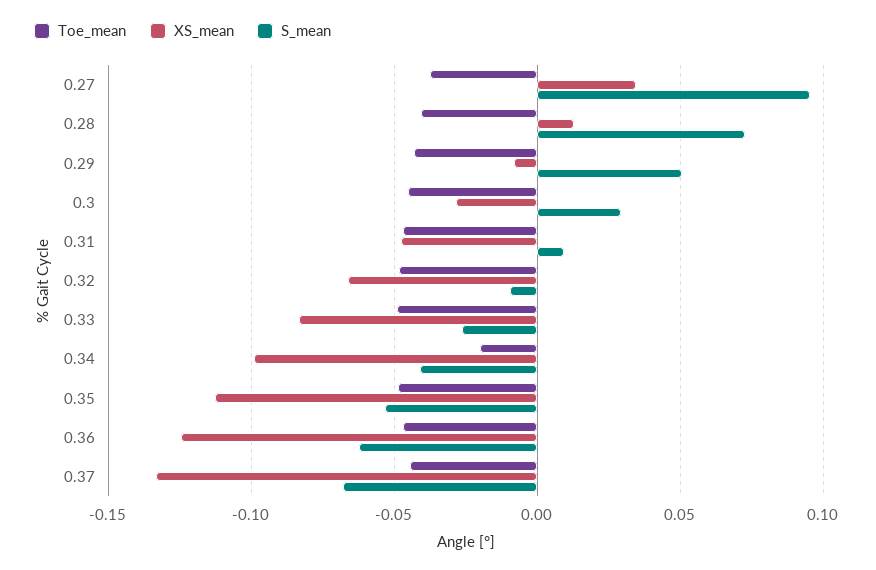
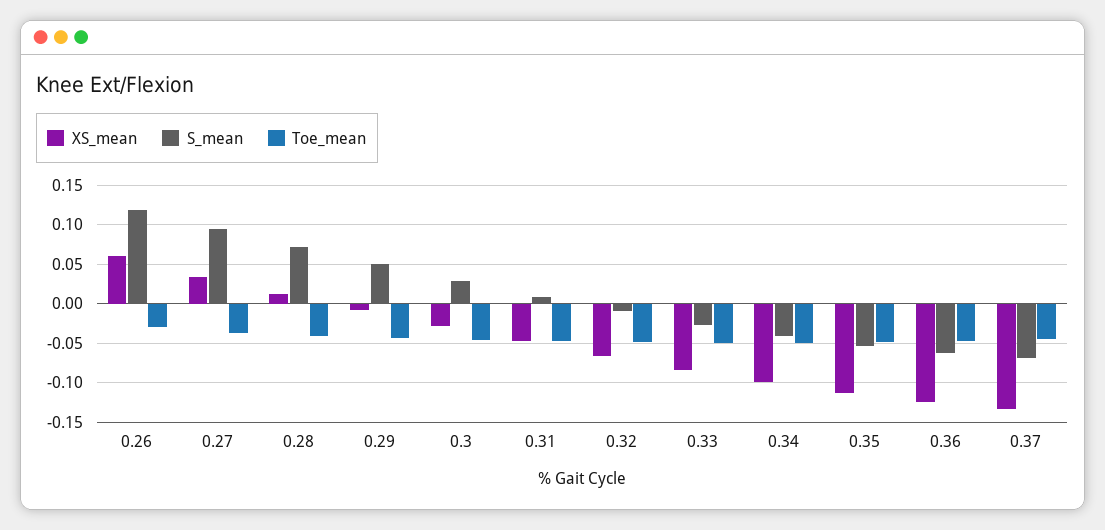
  {
    "Toe_mean": {
      "0.27": -0.04,
      "0.28": -0.04,
      "0.29": -0.045,
      "0.3": -0.045,
      "0.31": -0.045,
      "0.32": -0.05,
      "0.33": -0.05,
-     "0.34": -0.02,
+     "0.34": -0.05,
      "0.35": -0.05,
      "0.36": -0.045,
-     "0.37": -0.045
+     "0.37": -0.045,
+     "0.26": -0.03
    },
    "XS_mean": {
      "0.27": 0.035,
      "0.28": 0.015,
      "0.29": -0.01,
      "0.3": -0.03,
      "0.31": -0.05,
      "0.32": -0.065,
      "0.33": -0.085,
      "0.34": -0.1,
      "0.35": -0.115,
      "0.36": -0.125,
-     "0.37": -0.135
+     "0.37": -0.135,
+     "0.26": 0.06
    },
    "S_mean": {
      "0.27": 0.095,
      "0.28": 0.075,
      "0.29": 0.05,
      "0.3": 0.03,
      "0.31": 0.01,
      "0.32": -0.01,
      "0.33": -0.025,
      "0.34": -0.04,
      "0.35": -0.055,
      "0.36": -0.065,
-     "0.37": -0.07
+     "0.37": -0.07,
+     "0.26": 0.12
    }
  }

